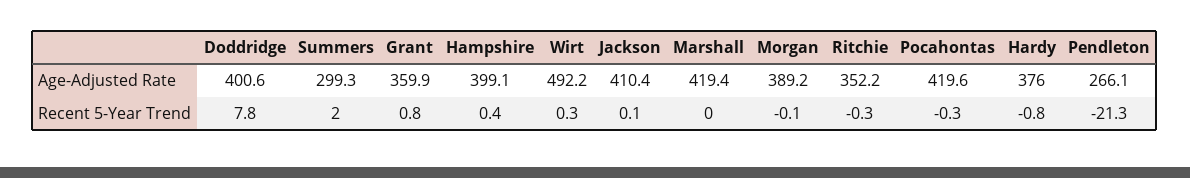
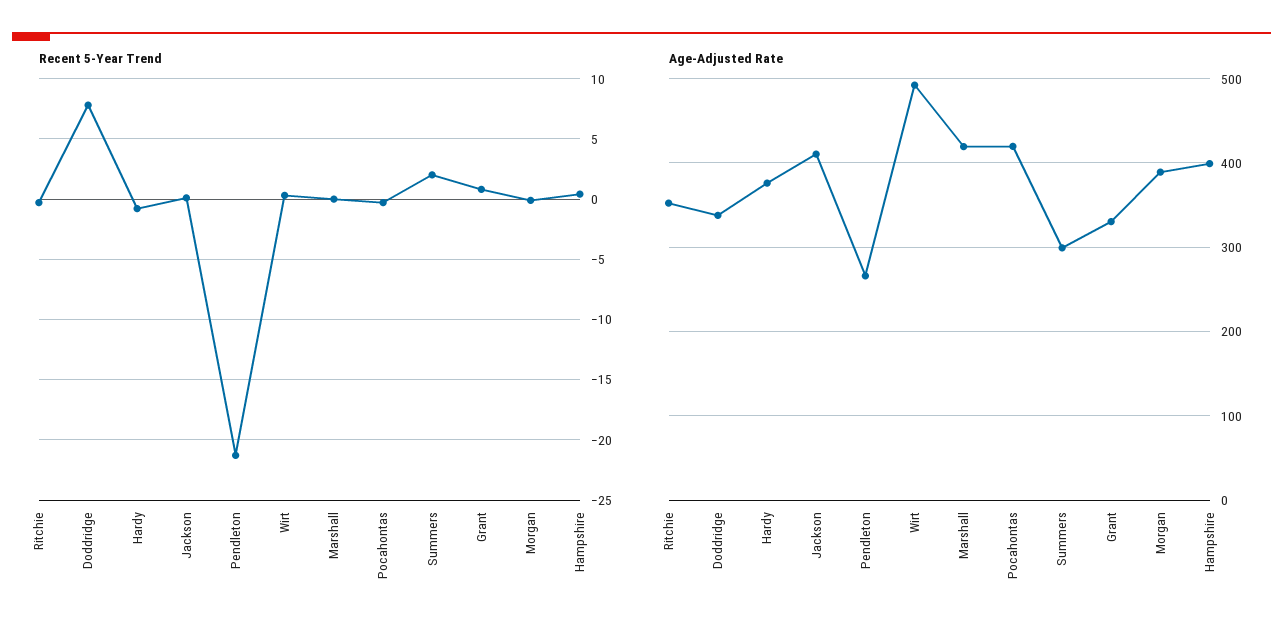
  {
    "Age-Adjusted Rate": {
-     "Doddridge": 400.6,
+     "Doddridge": 340,
      "Summers": 299.3,
-     "Grant": 359.9,
+     "Grant": 330,
      "Hampshire": 399.1,
      "Wirt": 492.2,
      "Jackson": 410.4,
      "Marshall": 419.4,
      "Morgan": 389.2,
      "Ritchie": 352.2,
      "Pocahontas": 419.6,
      "Hardy": 376,
      "Pendleton": 266.1
    },
    "Recent 5-Year Trend": {
      "Doddridge": 7.8,
      "Summers": 2,
      "Grant": 0.8,
      "Hampshire": 0.4,
      "Wirt": 0.3,
      "Jackson": 0.1,
      "Marshall": 0,
      "Morgan": -0.1,
      "Ritchie": -0.3,
      "Pocahontas": -0.3,
      "Hardy": -0.8,
      "Pendleton": -21.3
    }
  }

